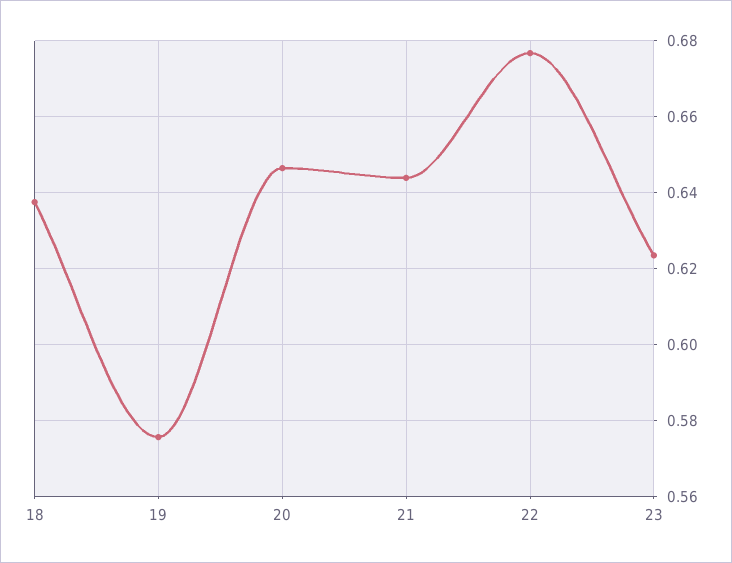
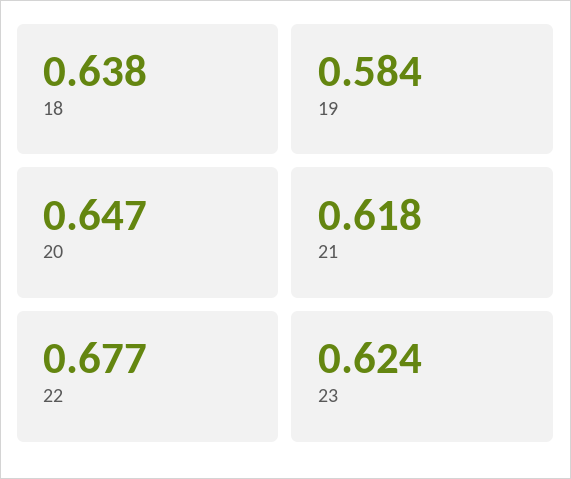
  {
    "18": 0.638,
-   "19": 0.576,
+   "19": 0.584,
    "20": 0.647,
-   "21": 0.644,
+   "21": 0.618,
    "22": 0.677,
    "23": 0.624
  }

